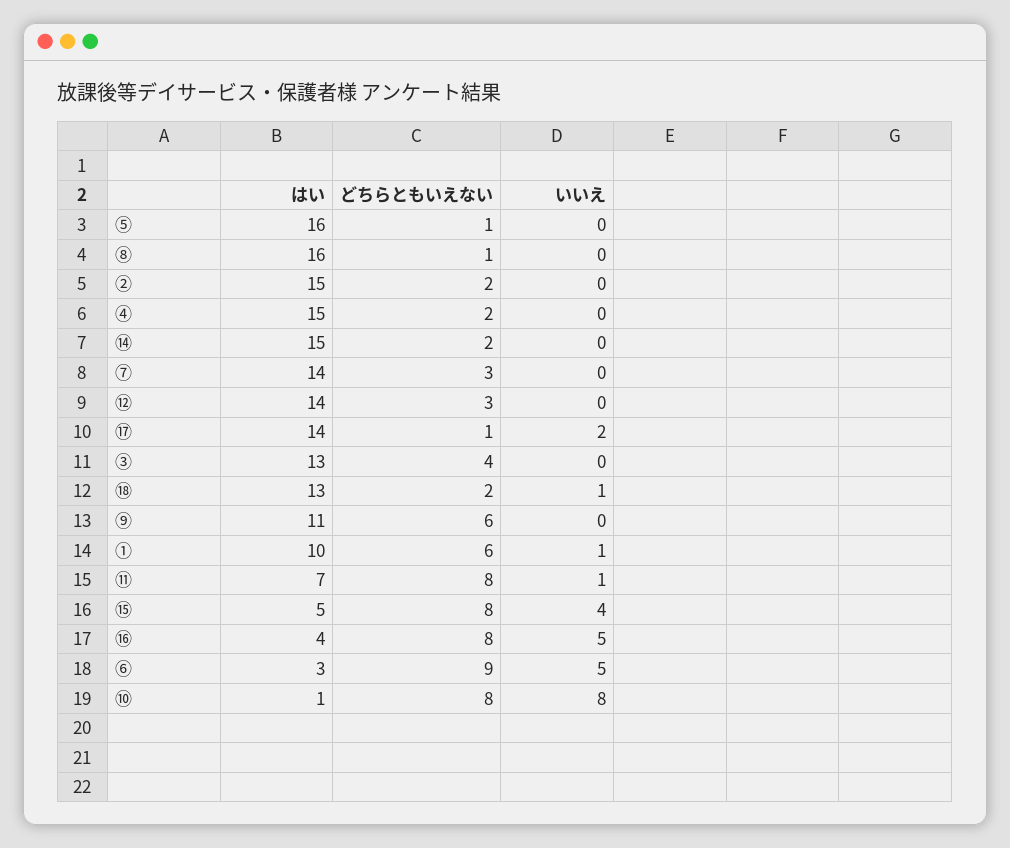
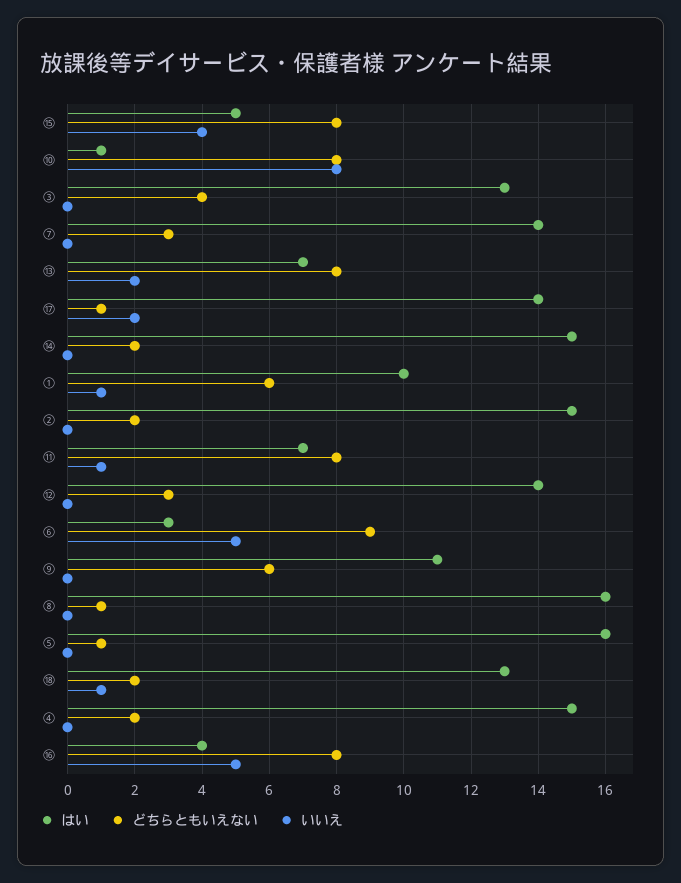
  {
    "はい": {
      "⑤": 16,
      "⑧": 16,
      "②": 15,
      "④": 15,
      "⑭": 15,
      "⑦": 14,
      "⑫": 14,
      "⑰": 14,
      "③": 13,
      "⑱": 13,
      "⑨": 11,
      "①": 10,
      "⑪": 7,
      "⑮": 5,
      "⑯": 4,
      "⑥": 3,
-     "⑩": 1
+     "⑩": 1,
+     "⑬": 7
    },
    "どちらともいえない": {
      "⑤": 1,
      "⑧": 1,
      "②": 2,
      "④": 2,
      "⑭": 2,
      "⑦": 3,
      "⑫": 3,
      "⑰": 1,
      "③": 4,
      "⑱": 2,
      "⑨": 6,
      "①": 6,
      "⑪": 8,
      "⑮": 8,
      "⑯": 8,
      "⑥": 9,
-     "⑩": 8
+     "⑩": 8,
+     "⑬": 8
    },
    "いいえ": {
      "⑤": 0,
      "⑧": 0,
      "②": 0,
      "④": 0,
      "⑭": 0,
      "⑦": 0,
      "⑫": 0,
      "⑰": 2,
      "③": 0,
      "⑱": 1,
      "⑨": 0,
      "①": 1,
      "⑪": 1,
      "⑮": 4,
      "⑯": 5,
      "⑥": 5,
-     "⑩": 8
+     "⑩": 8,
+     "⑬": 2
    }
  }

